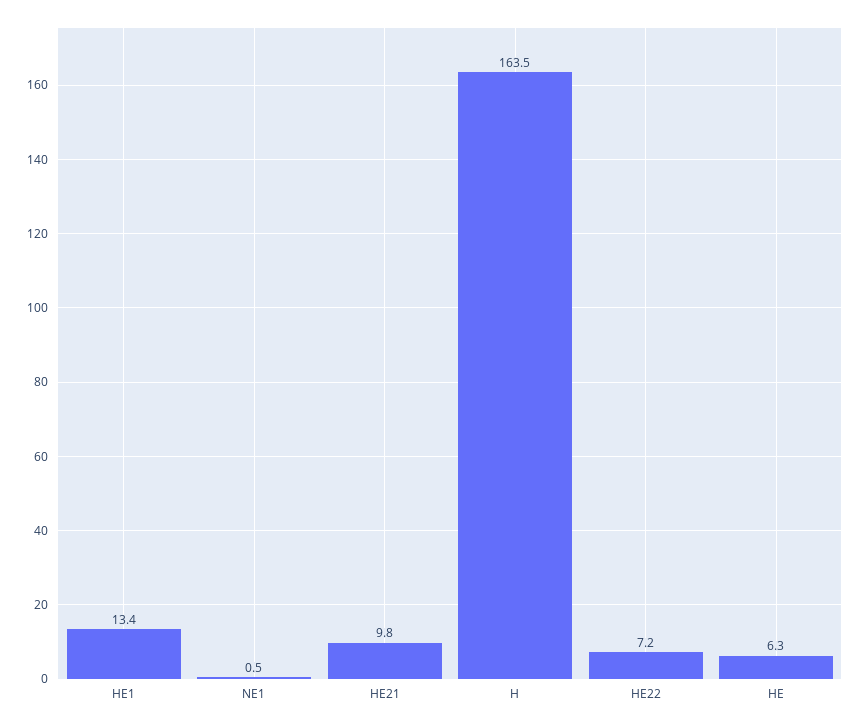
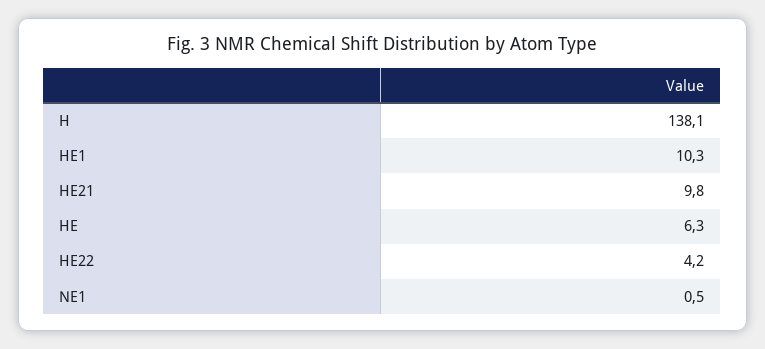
  {
-   "HE1": 13.4,
+   "HE1": 10.3,
    "NE1": 0.5,
    "HE21": 9.8,
-   "H": 163.5,
+   "H": 138.1,
-   "HE22": 7.2,
+   "HE22": 4.2,
    "HE": 6.3
  }

